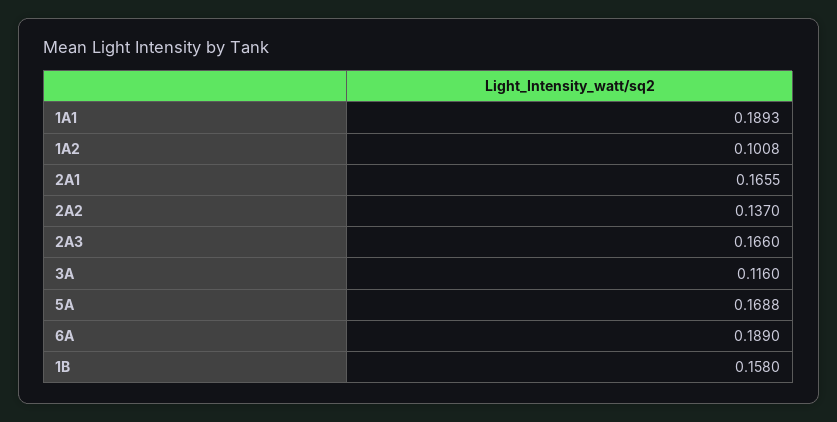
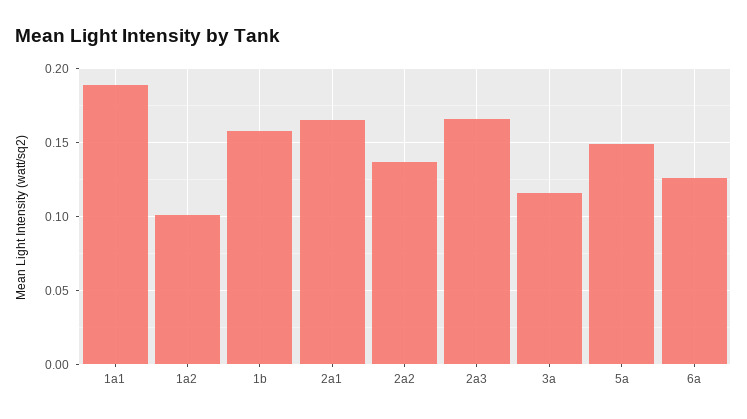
  {
    "1A1": 0.1893,
    "1A2": 0.1008,
    "2A1": 0.1655,
    "2A2": 0.137,
    "2A3": 0.166,
    "3A": 0.116,
-   "5A": 0.1688,
+   "5A": 0.15,
-   "6A": 0.189,
+   "6A": 0.125,
    "1B": 0.158
  }

